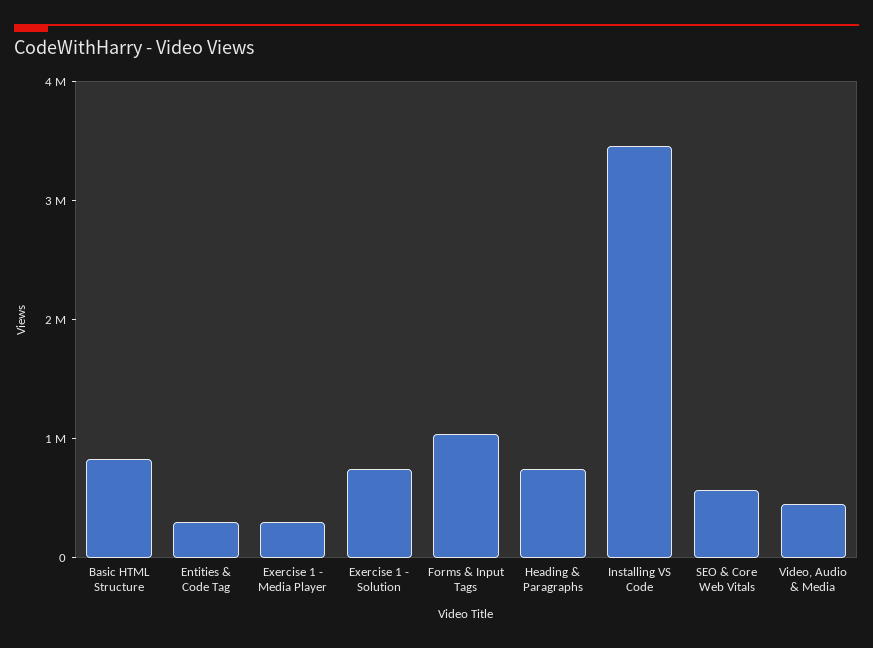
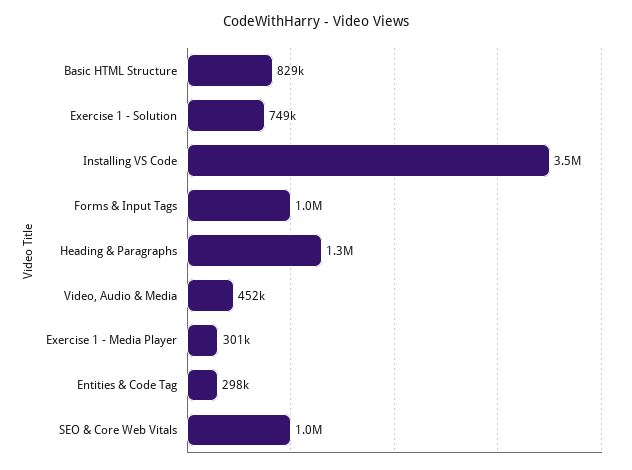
  {
    "Basic HTML Structure": 829000,
    "Entities & Code Tag": 298000,
    "Exercise 1 - Media Player": 301000,
    "Exercise 1 - Solution": 749000,
    "Forms & Input Tags": 1000000,
-   "Heading & Paragraphs": 800000,
+   "Heading & Paragraphs": 1300000,
    "Installing VS Code": 3500000,
-   "SEO & Core Web Vitals": 600000,
+   "SEO & Core Web Vitals": 1000000,
    "Video, Audio & Media": 452000
  }

